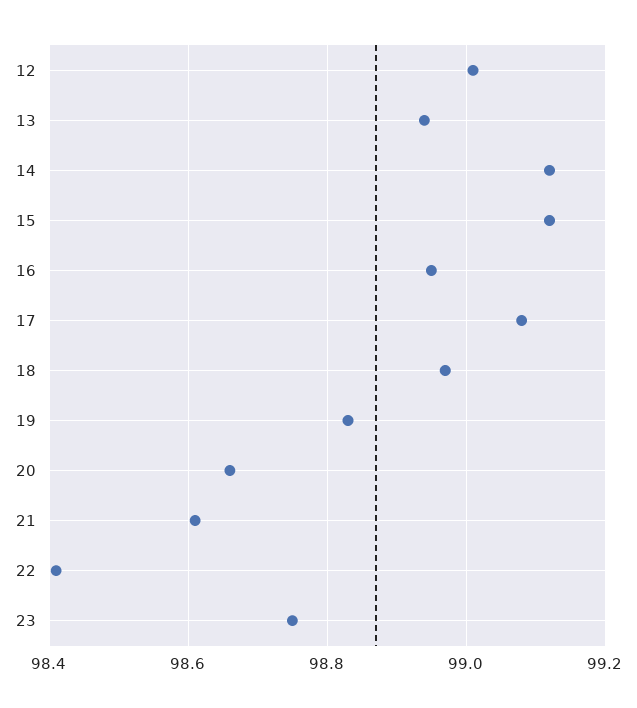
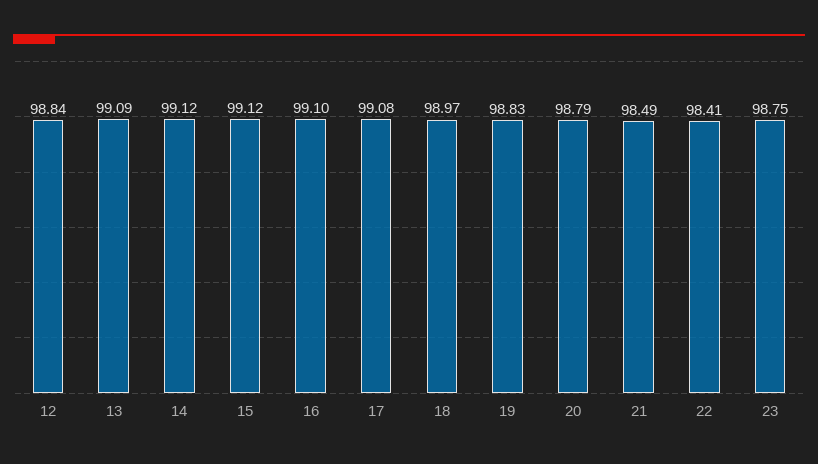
  {
-   "12": 99,
+   "12": 98.84,
-   "13": 98.95,
+   "13": 99.09,
    "14": 99.12,
    "15": 99.12,
-   "16": 98.95,
+   "16": 99.1,
    "17": 99.08,
    "18": 98.97,
    "19": 98.83,
-   "20": 98.65,
+   "20": 98.79,
-   "21": 98.6,
+   "21": 98.49,
    "22": 98.41,
    "23": 98.75
  }

